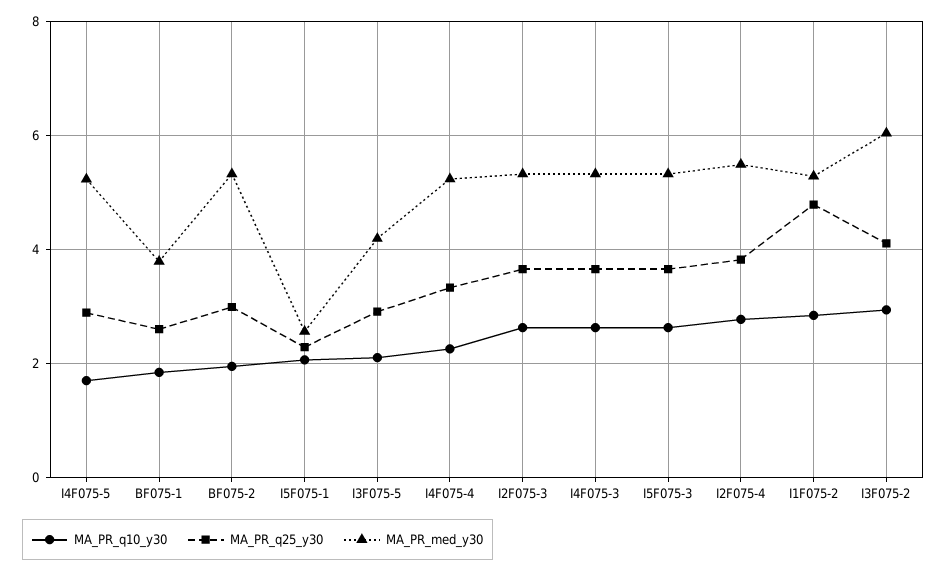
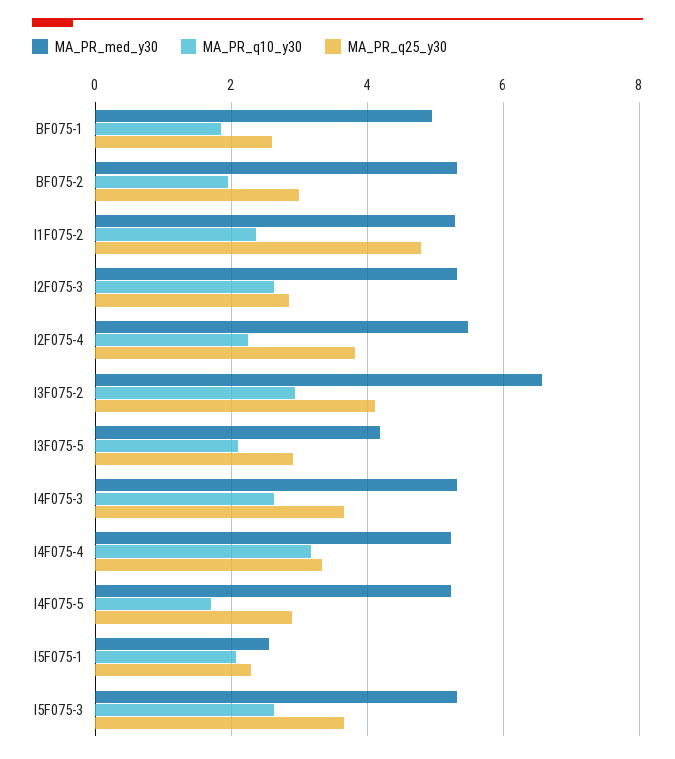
  {
    "MA_PR_q10_y30": {
      "I4F075-5": 1.6,
      "BF075-1": 1.8,
      "BF075-2": 2,
      "I5F075-1": 2,
      "I3F075-5": 2.2,
-     "I4F075-4": 2.2,
+     "I4F075-4": 3.2,
      "I2F075-3": 2.6,
      "I4F075-3": 2.6,
      "I5F075-3": 2.6,
-     "I2F075-4": 2.8,
+     "I2F075-4": 2.2,
-     "I1F075-2": 2.8,
+     "I1F075-2": 2.4,
      "I3F075-2": 3
    },
    "MA_PR_q25_y30": {
      "I4F075-5": 2.8,
      "BF075-1": 2.6,
      "BF075-2": 3,
      "I5F075-1": 2.2,
      "I3F075-5": 3,
      "I4F075-4": 3.4,
-     "I2F075-3": 3.6,
+     "I2F075-3": 2.8,
      "I4F075-3": 3.6,
      "I5F075-3": 3.6,
      "I2F075-4": 3.8,
      "I1F075-2": 4.8,
      "I3F075-2": 4.2
    },
    "MA_PR_med_y30": {
      "I4F075-5": 5.2,
-     "BF075-1": 3.8,
+     "BF075-1": 5,
      "BF075-2": 5.4,
      "I5F075-1": 2.6,
      "I3F075-5": 4.2,
      "I4F075-4": 5.2,
      "I2F075-3": 5.4,
      "I4F075-3": 5.4,
      "I5F075-3": 5.4,
      "I2F075-4": 5.4,
      "I1F075-2": 5.2,
-     "I3F075-2": 6
+     "I3F075-2": 6.6
    }
  }

